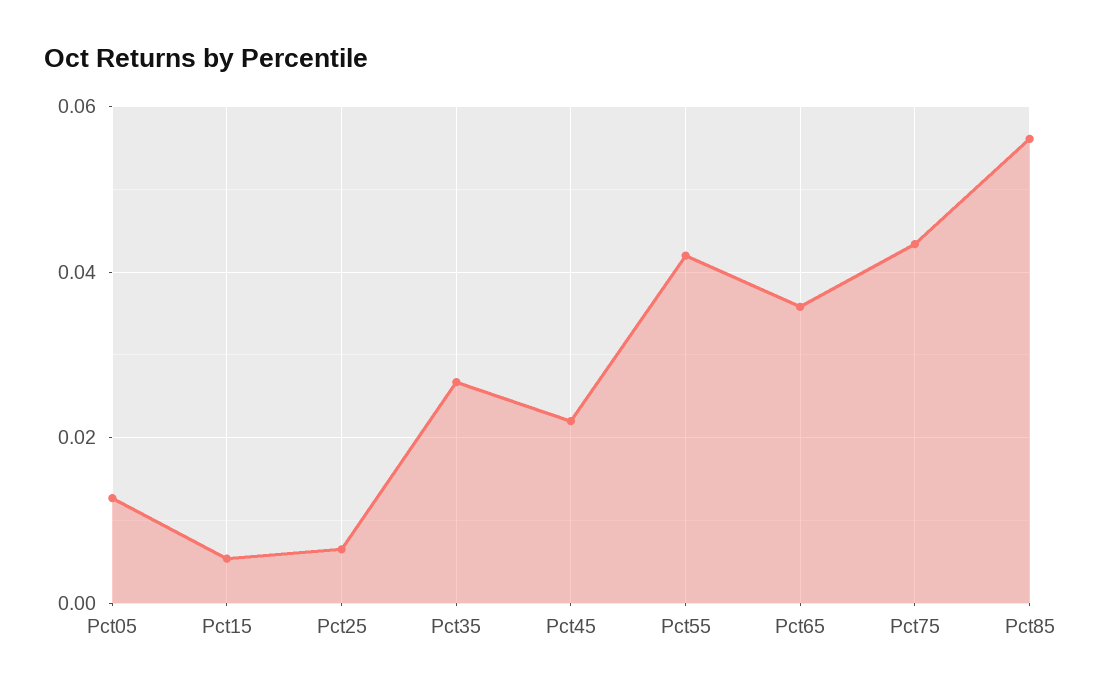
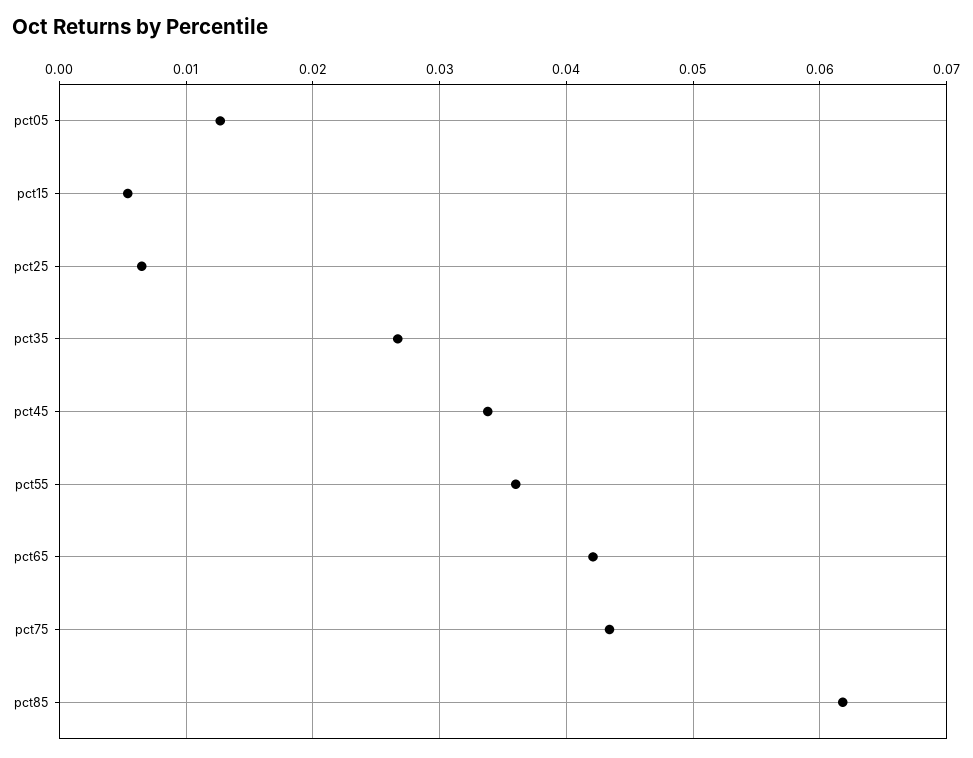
  {
    "Pct05": 0.013,
    "Pct15": 0.005,
    "Pct25": 0.007,
    "Pct35": 0.027,
-   "Pct45": 0.022,
+   "Pct45": 0.034,
-   "Pct55": 0.042,
+   "Pct55": 0.036,
-   "Pct65": 0.036,
+   "Pct65": 0.042,
    "Pct75": 0.043,
-   "Pct85": 0.056
+   "Pct85": 0.062
  }

